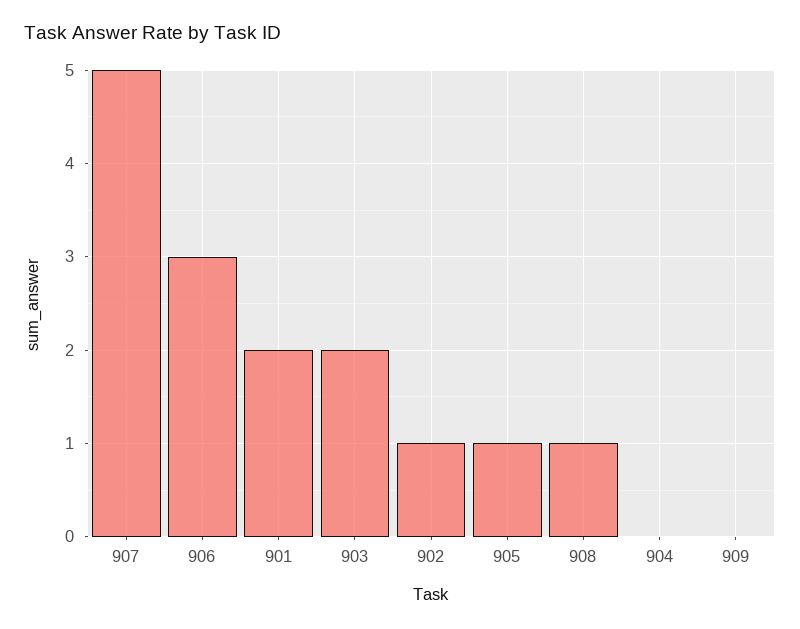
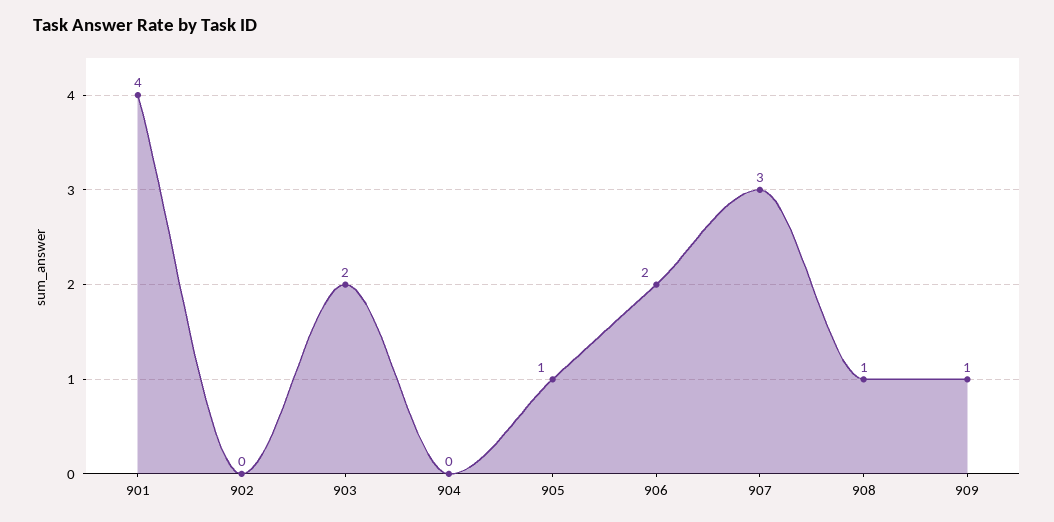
  {
-   "907": 5,
+   "907": 3,
-   "906": 3,
+   "906": 2,
-   "901": 2,
+   "901": 4,
    "903": 2,
-   "902": 1,
+   "902": 0,
    "905": 1,
    "908": 1,
    "904": 0,
-   "909": 0
+   "909": 1
  }

